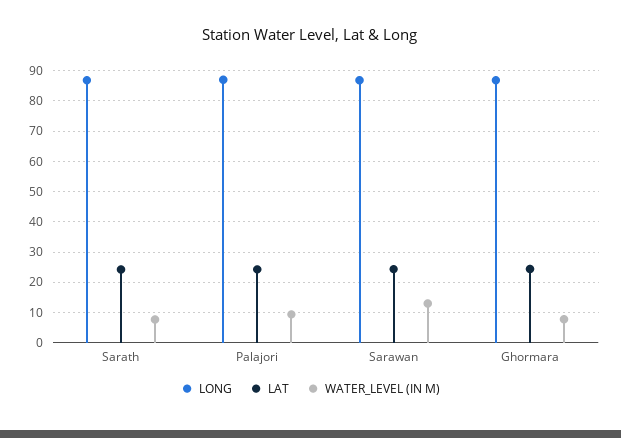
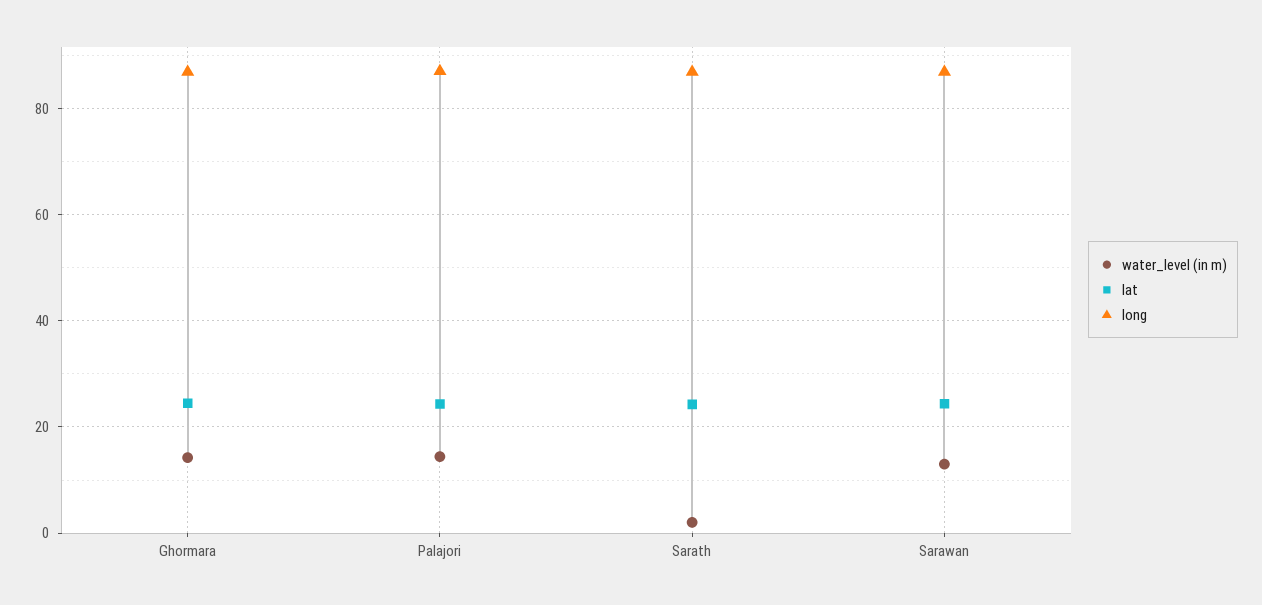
  {
    "LONG": {
      "Sarath": 86,
      "Palajori": 88,
      "Sarawan": 86,
      "Ghormara": 86
    },
    "LAT": {
      "Sarath": 24,
      "Palajori": 24,
      "Sarawan": 24,
      "Ghormara": 24
    },
    "WATER_LEVEL (IN M)": {
-     "Sarath": 8,
+     "Sarath": 2,
-     "Palajori": 10,
+     "Palajori": 14,
      "Sarawan": 14,
-     "Ghormara": 8
+     "Ghormara": 14
    }
  }

